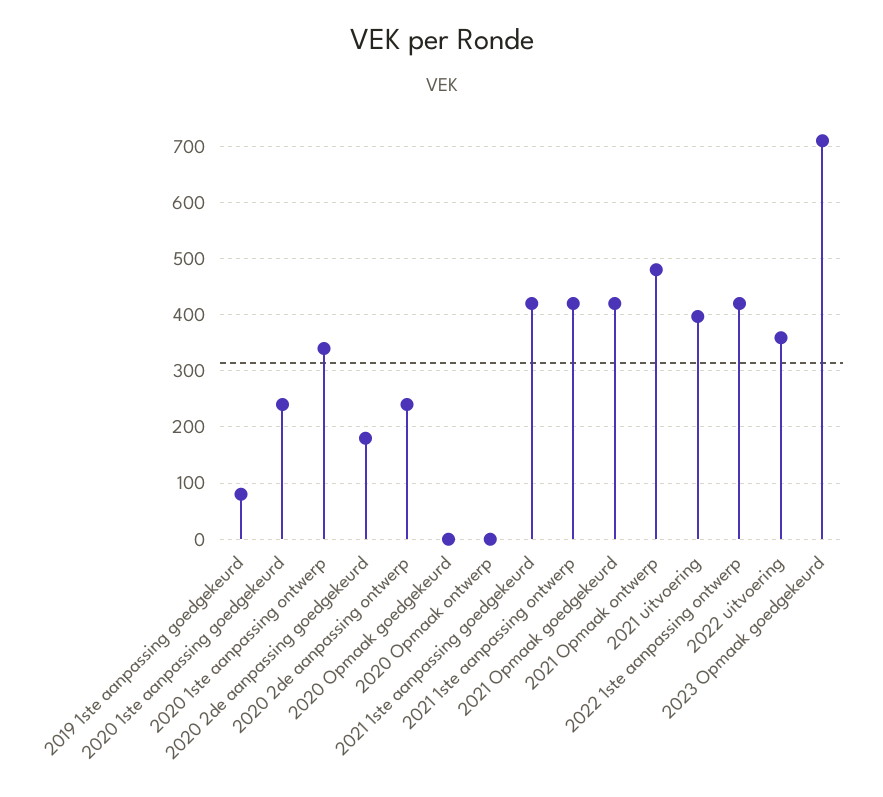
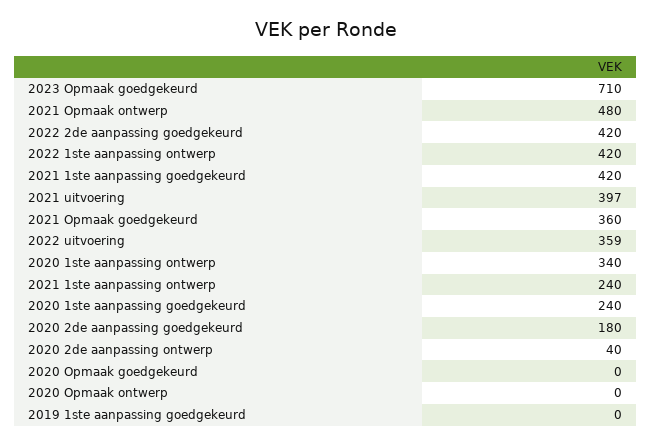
  {
-   "2019 1ste aanpassing goedgekeurd": 80,
+   "2019 1ste aanpassing goedgekeurd": 0,
    "2020 1ste aanpassing goedgekeurd": 240,
    "2020 1ste aanpassing ontwerp": 340,
    "2020 2de aanpassing goedgekeurd": 180,
-   "2020 2de aanpassing ontwerp": 240,
+   "2020 2de aanpassing ontwerp": 40,
    "2020 Opmaak goedgekeurd": 0,
    "2020 Opmaak ontwerp": 0,
    "2021 1ste aanpassing goedgekeurd": 420,
-   "2021 1ste aanpassing ontwerp": 420,
+   "2021 1ste aanpassing ontwerp": 240,
-   "2021 Opmaak goedgekeurd": 420,
+   "2021 Opmaak goedgekeurd": 360,
    "2021 Opmaak ontwerp": 480,
    "2021 uitvoering": 397,
    "2022 1ste aanpassing ontwerp": 420,
    "2022 uitvoering": 359,
-   "2023 Opmaak goedgekeurd": 710
+   "2023 Opmaak goedgekeurd": 710,
+   "2022 2de aanpassing goedgekeurd": 420
  }

